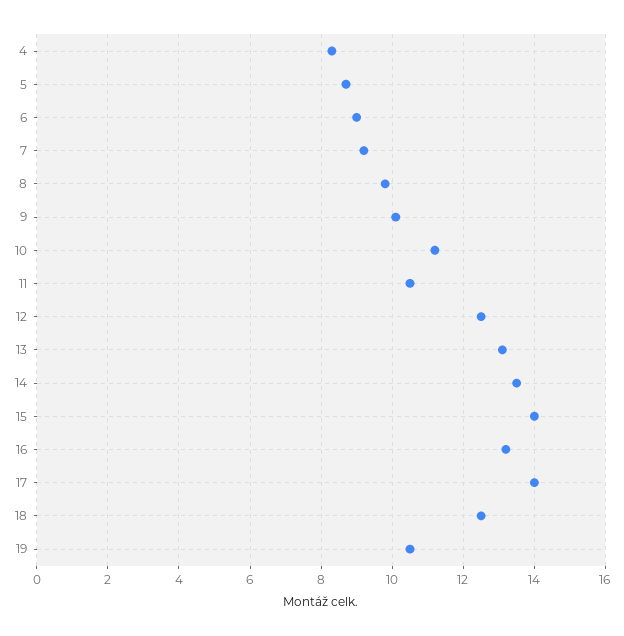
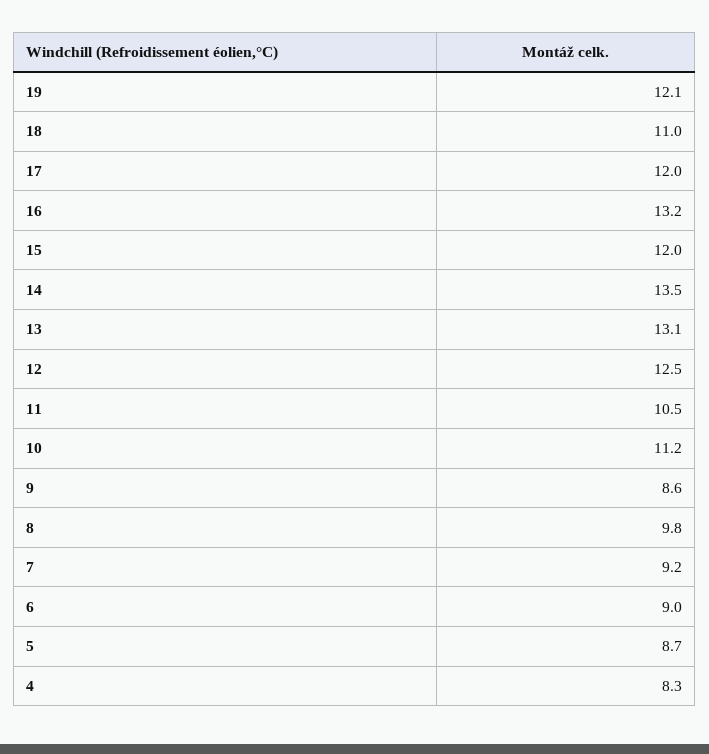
  {
    "4": 8.3,
    "5": 8.7,
    "6": 9,
    "7": 9.2,
    "8": 9.8,
-   "9": 10,
+   "9": 8.6,
    "10": 11.2,
    "11": 10.5,
    "12": 12.5,
    "13": 13.1,
    "14": 13.5,
-   "15": 14,
+   "15": 12,
    "16": 13.2,
-   "17": 14,
+   "17": 12,
-   "18": 12.5,
+   "18": 11,
-   "19": 10.5
+   "19": 12.1
  }

